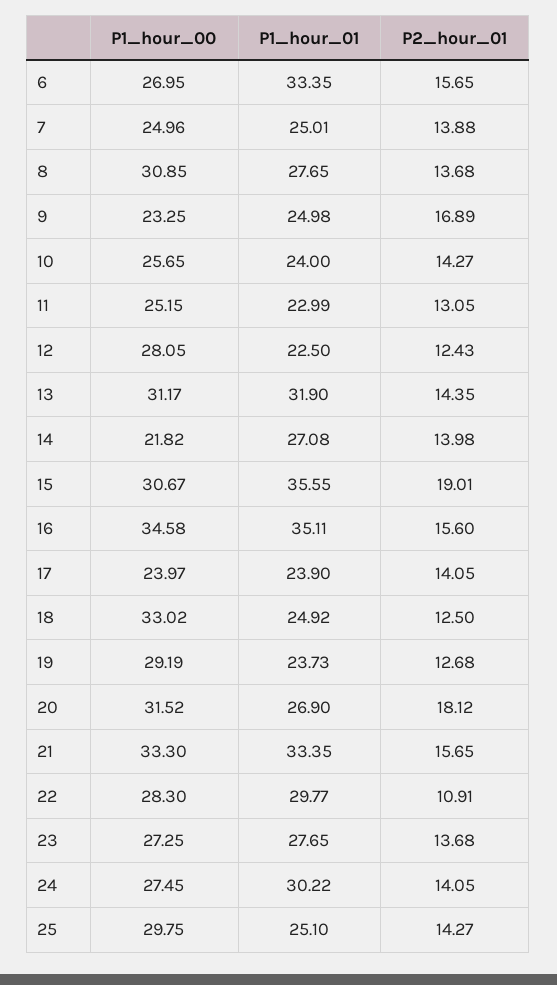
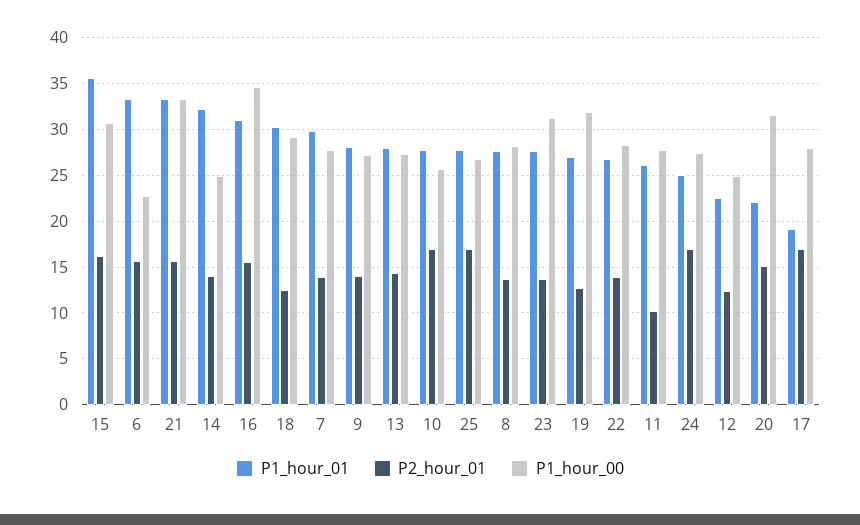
  {
    "P1_hour_00": {
-     "6": 26.95,
+     "6": 23,
-     "7": 24.96,
+     "7": 28,
-     "8": 30.85,
+     "8": 28,
-     "9": 23.25,
+     "9": 27,
      "10": 25.65,
-     "11": 25.15,
+     "11": 28,
-     "12": 28.05,
+     "12": 25,
-     "13": 31.17,
+     "13": 27,
-     "14": 21.82,
+     "14": 25,
      "15": 30.67,
      "16": 34.58,
-     "17": 23.97,
+     "17": 28,
-     "18": 33.02,
+     "18": 29,
-     "19": 29.19,
+     "19": 32,
      "20": 31.52,
      "21": 33.3,
      "22": 28.3,
-     "23": 27.25,
+     "23": 31,
      "24": 27.45,
-     "25": 29.75
+     "25": 27
    },
    "P1_hour_01": {
      "6": 33.35,
-     "7": 25.01,
+     "7": 30,
      "8": 27.65,
-     "9": 24.98,
+     "9": 28,
-     "10": 24,
+     "10": 28,
-     "11": 22.99,
+     "11": 26,
      "12": 22.5,
-     "13": 31.9,
+     "13": 28,
-     "14": 27.08,
+     "14": 32,
      "15": 35.55,
-     "16": 35.11,
+     "16": 31,
-     "17": 23.9,
+     "17": 19,
-     "18": 24.92,
+     "18": 30,
-     "19": 23.73,
+     "19": 27,
-     "20": 26.9,
+     "20": 22,
      "21": 33.35,
-     "22": 29.77,
+     "22": 27,
      "23": 27.65,
-     "24": 30.22,
+     "24": 25,
-     "25": 25.1
+     "25": 28
    },
    "P2_hour_01": {
      "6": 15.65,
      "7": 13.88,
      "8": 13.68,
-     "9": 16.89,
+     "9": 14,
-     "10": 14.27,
+     "10": 17,
-     "11": 13.05,
+     "11": 10,
      "12": 12.43,
      "13": 14.35,
      "14": 13.98,
-     "15": 19.01,
+     "15": 16,
      "16": 15.6,
-     "17": 14.05,
+     "17": 17,
      "18": 12.5,
      "19": 12.68,
-     "20": 18.12,
+     "20": 15,
      "21": 15.65,
-     "22": 10.91,
+     "22": 14,
      "23": 13.68,
-     "24": 14.05,
+     "24": 17,
-     "25": 14.27
+     "25": 17
    }
  }

